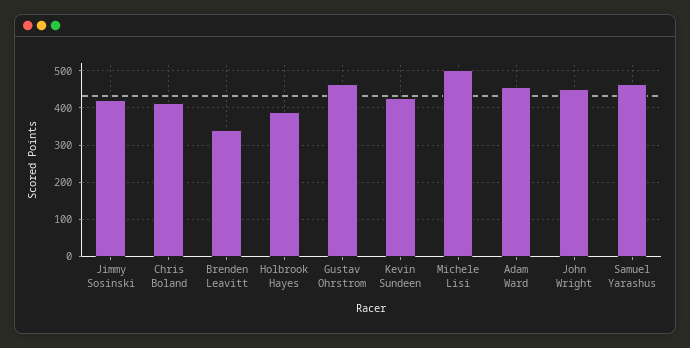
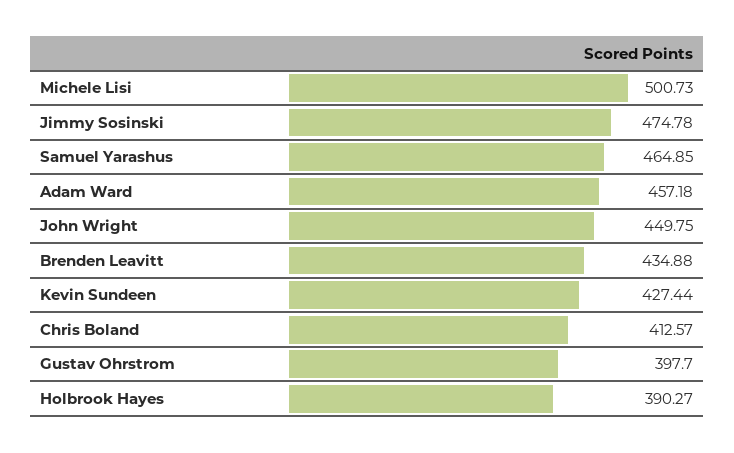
  {
-   "Jimmy Sosinski": 420,
+   "Jimmy Sosinski": 474.78,
    "Chris Boland": 412.57,
-   "Brenden Leavitt": 340,
+   "Brenden Leavitt": 434.88,
    "Holbrook Hayes": 390.27,
-   "Gustav Ohrstrom": 460,
+   "Gustav Ohrstrom": 397.7,
    "Kevin Sundeen": 427.44,
    "Michele Lisi": 500.73,
    "Adam Ward": 457.18,
    "John Wright": 449.75,
    "Samuel Yarashus": 464.85
  }

